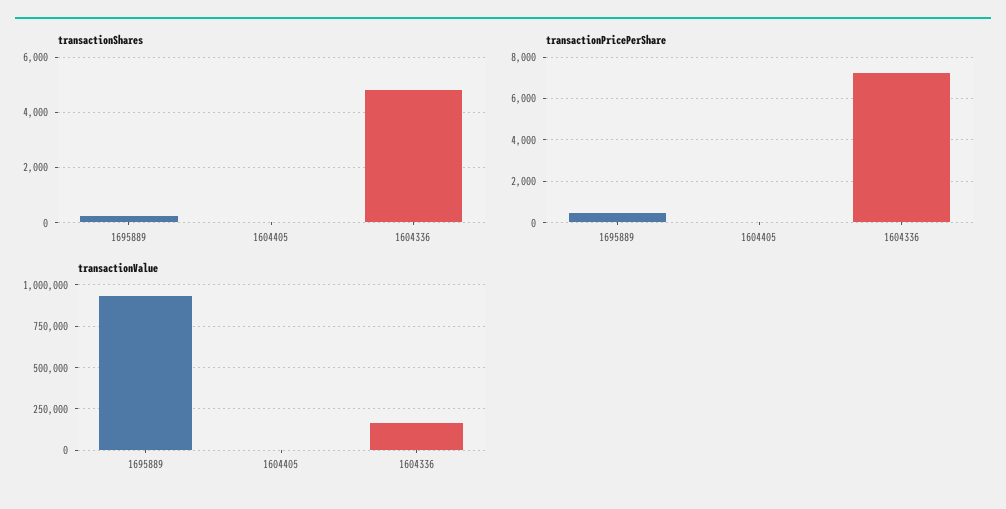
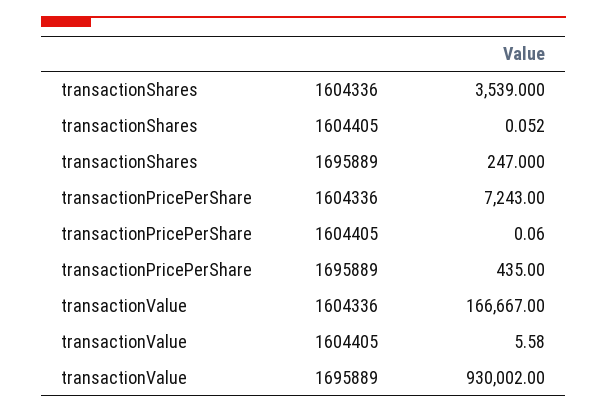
  {
    "transactionShares": {
      "1695889": 247,
      "1604405": 0.052,
-     "1604336": 4750
+     "1604336": 3539
    },
    "transactionPricePerShare": {
      "1695889": 435,
      "1604405": 0.06,
      "1604336": 7243
    },
    "transactionValue": {
      "1695889": 930002,
      "1604405": 5.58,
      "1604336": 166667
    }
  }

